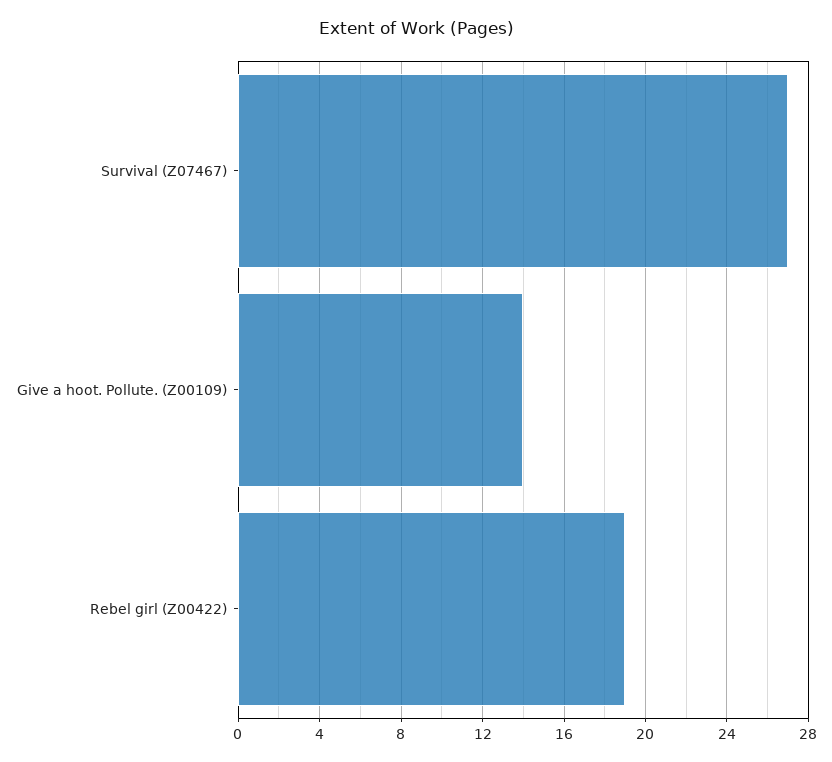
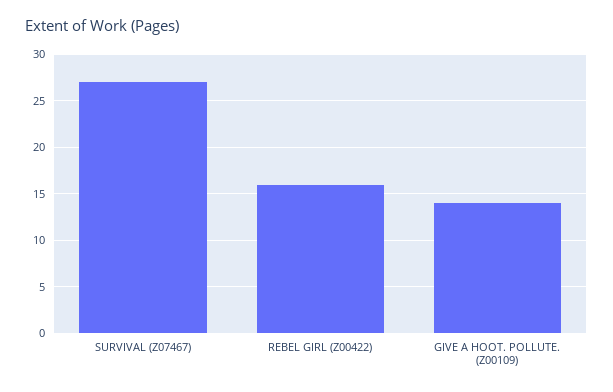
  {
    "Survival (Z07467)": 27,
    "Give a hoot. Pollute. (Z00109)": 14,
-   "Rebel girl (Z00422)": 19
+   "Rebel girl (Z00422)": 16
  }

